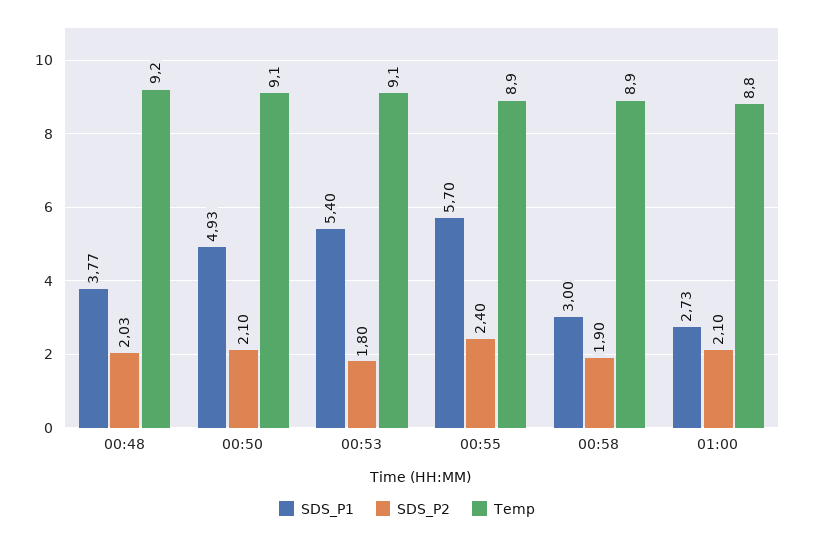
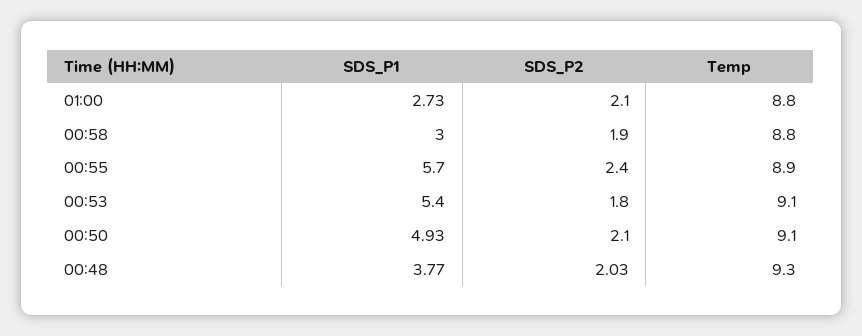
  {
    "SDS_P1": {
      "00:48": 3.77,
      "00:50": 4.93,
      "00:53": 5.4,
      "00:55": 5.7,
      "00:58": 3,
      "01:00": 2.73
    },
    "SDS_P2": {
      "00:48": 2.03,
      "00:50": 2.1,
      "00:53": 1.8,
      "00:55": 2.4,
      "00:58": 1.9,
      "01:00": 2.1
    },
    "Temp": {
-     "00:48": 9.2,
+     "00:48": 9.3,
      "00:50": 9.1,
      "00:53": 9.1,
      "00:55": 8.9,
-     "00:58": 8.9,
+     "00:58": 8.8,
      "01:00": 8.8
    }
  }

